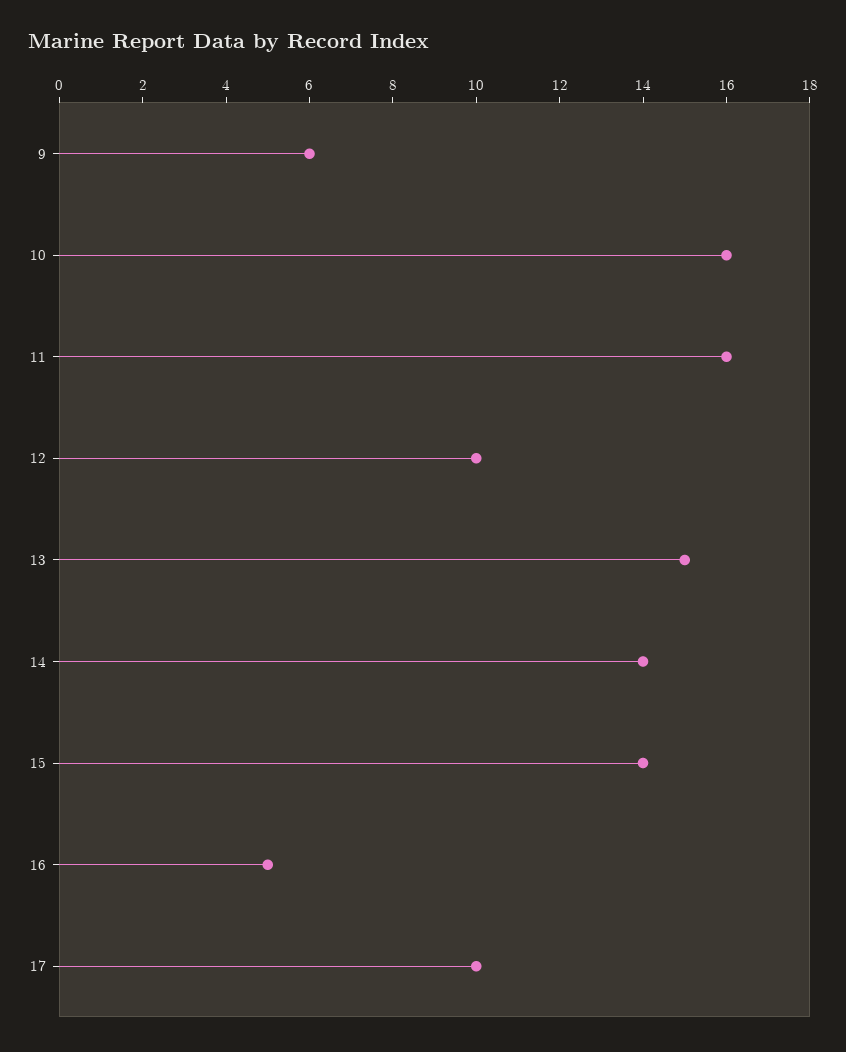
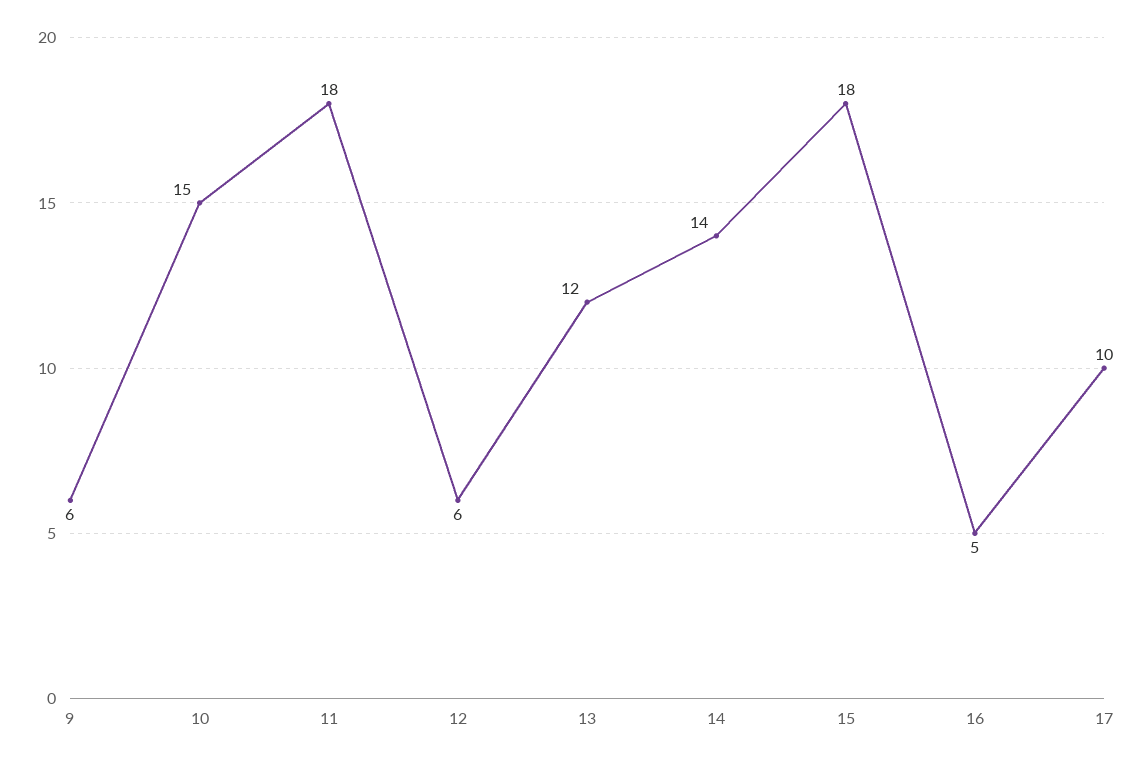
  {
    "9": 6,
-   "10": 16,
+   "10": 15,
-   "11": 16,
+   "11": 18,
-   "12": 10,
+   "12": 6,
-   "13": 15,
+   "13": 12,
    "14": 14,
-   "15": 14,
+   "15": 18,
    "16": 5,
    "17": 10
  }

